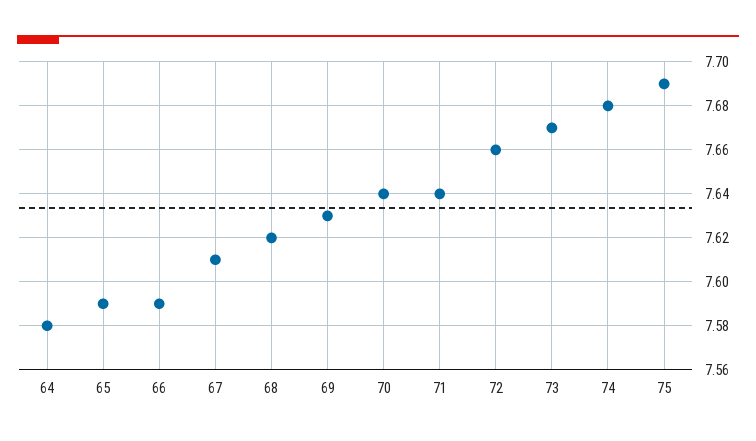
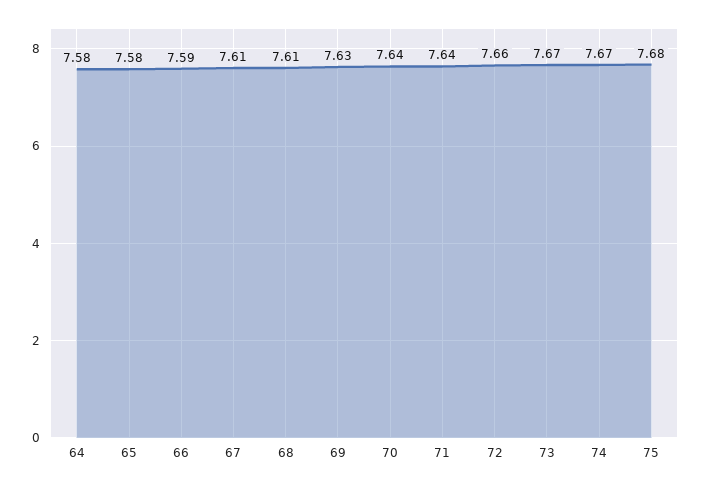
  {
    "64": 7.58,
-   "65": 7.59,
+   "65": 7.58,
    "66": 7.59,
    "67": 7.61,
-   "68": 7.62,
+   "68": 7.61,
    "69": 7.63,
    "70": 7.64,
    "71": 7.64,
    "72": 7.66,
    "73": 7.67,
-   "74": 7.68,
+   "74": 7.67,
-   "75": 7.69
+   "75": 7.68
  }

